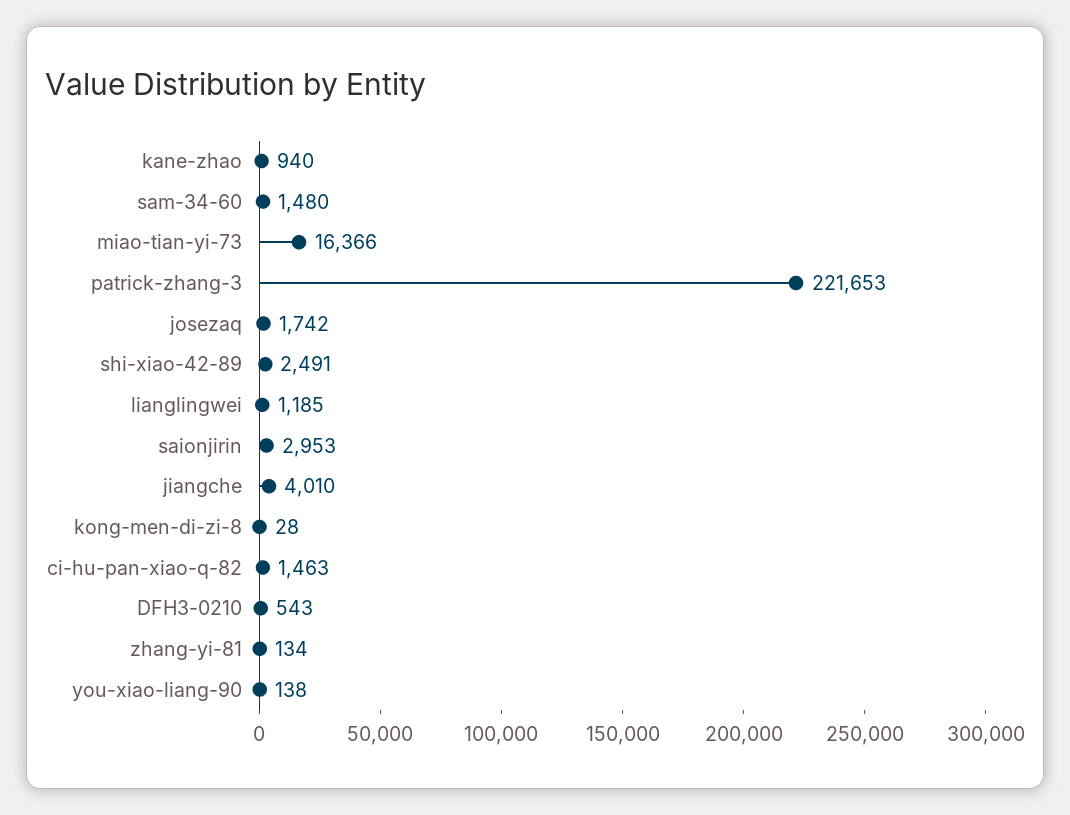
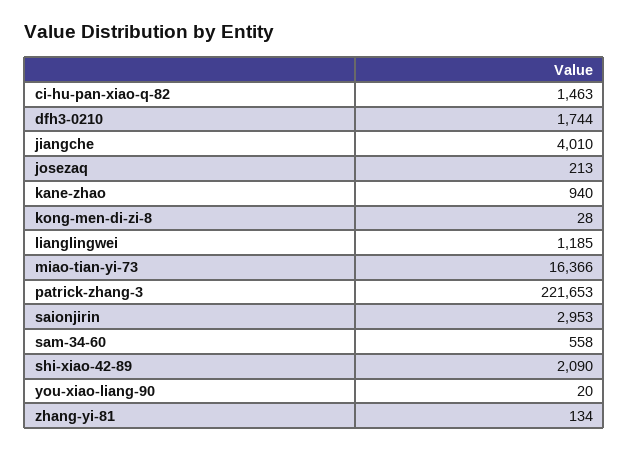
  {
    "kane-zhao": 940,
-   "sam-34-60": 1480,
+   "sam-34-60": 558,
    "miao-tian-yi-73": 16366,
    "patrick-zhang-3": 221653,
-   "josezaq": 1742,
+   "josezaq": 213,
-   "shi-xiao-42-89": 2491,
+   "shi-xiao-42-89": 2090,
    "lianglingwei": 1185,
    "saionjirin": 2953,
    "jiangche": 4010,
    "kong-men-di-zi-8": 28,
    "ci-hu-pan-xiao-q-82": 1463,
-   "DFH3-0210": 543,
+   "DFH3-0210": 1744,
    "zhang-yi-81": 134,
-   "you-xiao-liang-90": 138
+   "you-xiao-liang-90": 20
  }

